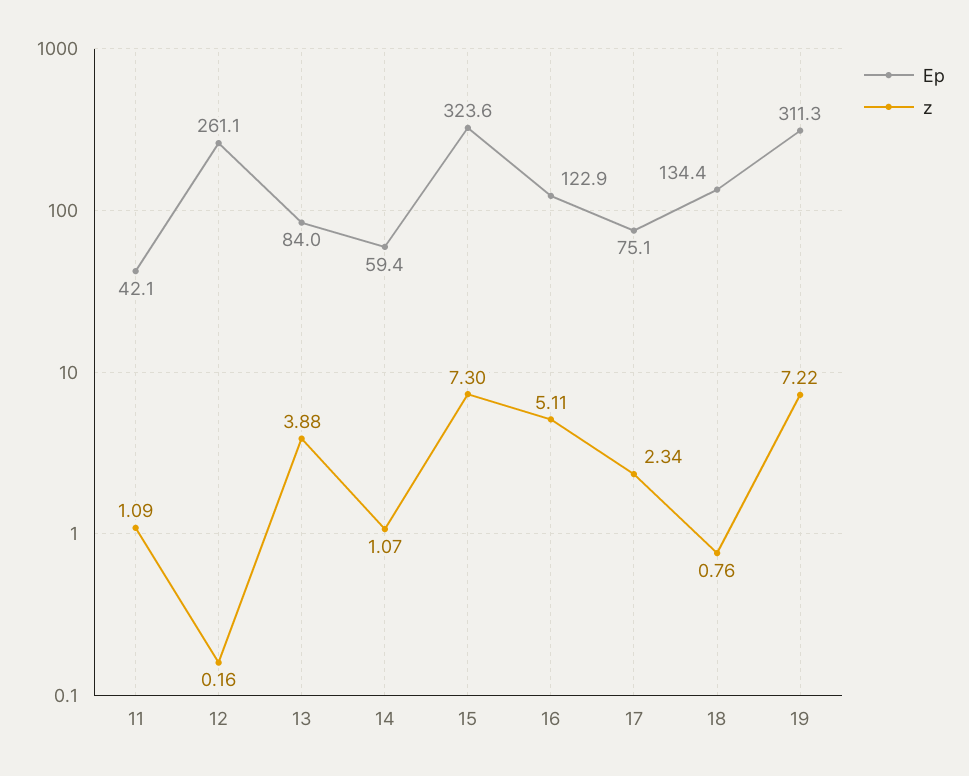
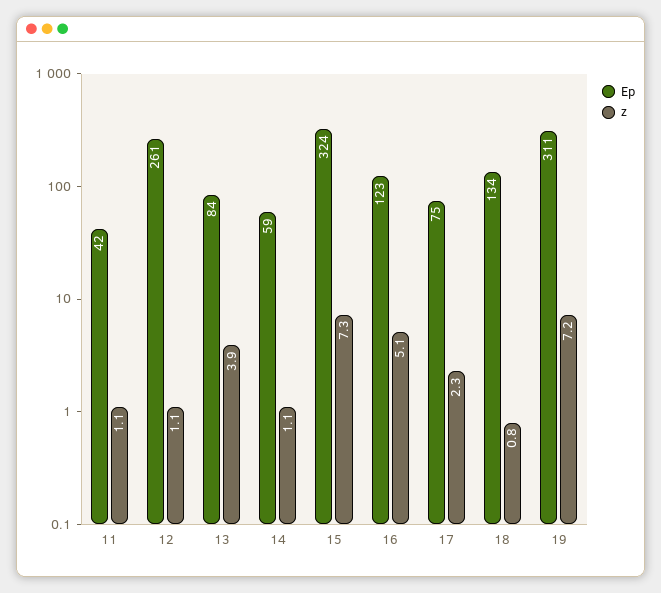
  {
    "Ep": {
      "11": 42.1,
      "12": 261.1,
      "13": 84,
      "14": 59.4,
      "15": 323.6,
      "16": 122.9,
      "17": 75.1,
      "18": 134.4,
      "19": 311.3
    },
    "z": {
      "11": 1.09,
-     "12": 0.16,
+     "12": 1.1,
      "13": 3.88,
      "14": 1.07,
      "15": 7.3,
      "16": 5.11,
      "17": 2.34,
      "18": 0.76,
      "19": 7.22
    }
  }

